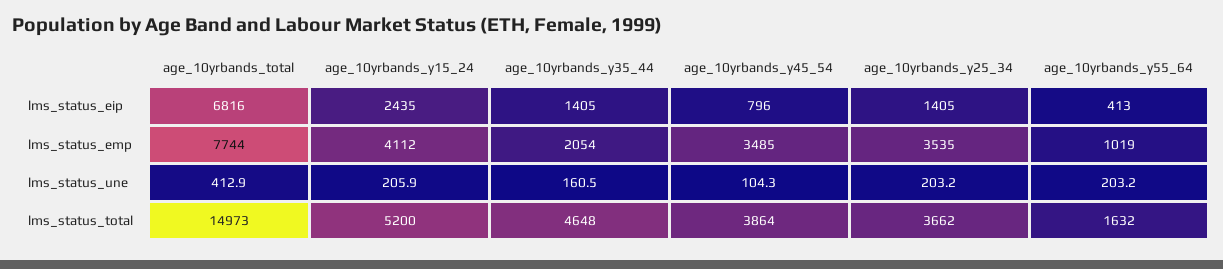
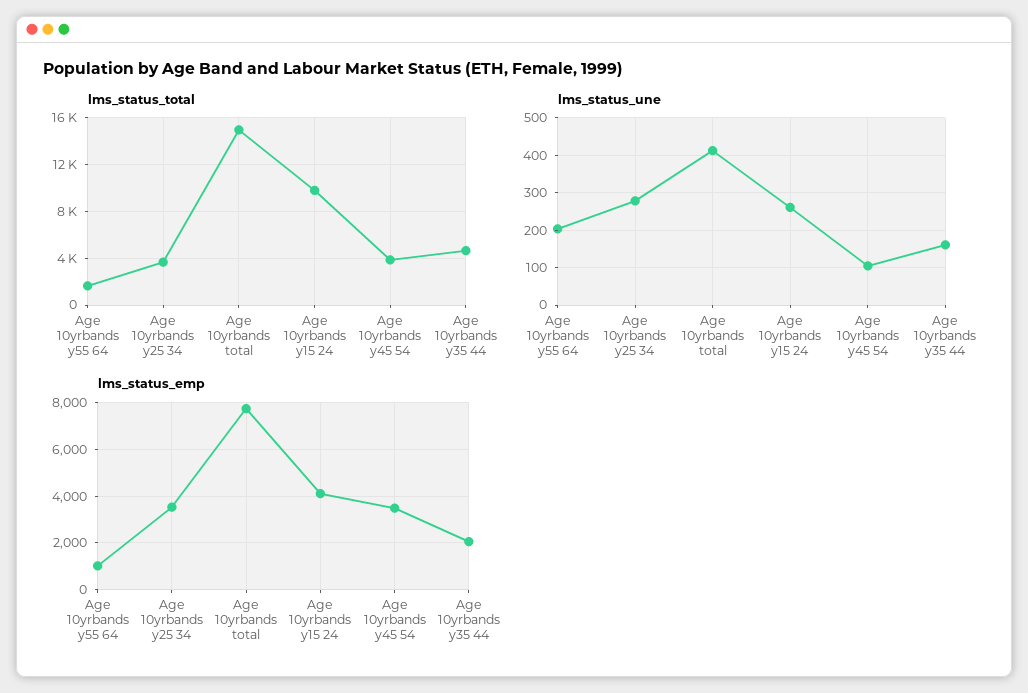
  {
-   "lms_status_eip": {
-     "age_10yrbands_total": 6816,
-     "age_10yrbands_y15_24": 2435,
-     "age_10yrbands_y35_44": 1405,
-     "age_10yrbands_y45_54": 796,
-     "age_10yrbands_y25_34": 1405,
-     "age_10yrbands_y55_64": 413
-   },
    "lms_status_emp": {
      "age_10yrbands_total": 7744,
      "age_10yrbands_y15_24": 4112,
      "age_10yrbands_y35_44": 2054,
      "age_10yrbands_y45_54": 3485,
      "age_10yrbands_y25_34": 3535,
      "age_10yrbands_y55_64": 1019
    },
    "lms_status_une": {
      "age_10yrbands_total": 412.9,
-     "age_10yrbands_y15_24": 205.9,
+     "age_10yrbands_y15_24": 260,
      "age_10yrbands_y35_44": 160.5,
      "age_10yrbands_y45_54": 104.3,
-     "age_10yrbands_y25_34": 203.2,
+     "age_10yrbands_y25_34": 280,
      "age_10yrbands_y55_64": 203.2
    },
    "lms_status_total": {
      "age_10yrbands_total": 14973,
-     "age_10yrbands_y15_24": 5200,
+     "age_10yrbands_y15_24": 10000,
      "age_10yrbands_y35_44": 4648,
      "age_10yrbands_y45_54": 3864,
      "age_10yrbands_y25_34": 3662,
      "age_10yrbands_y55_64": 1632
    }
  }

